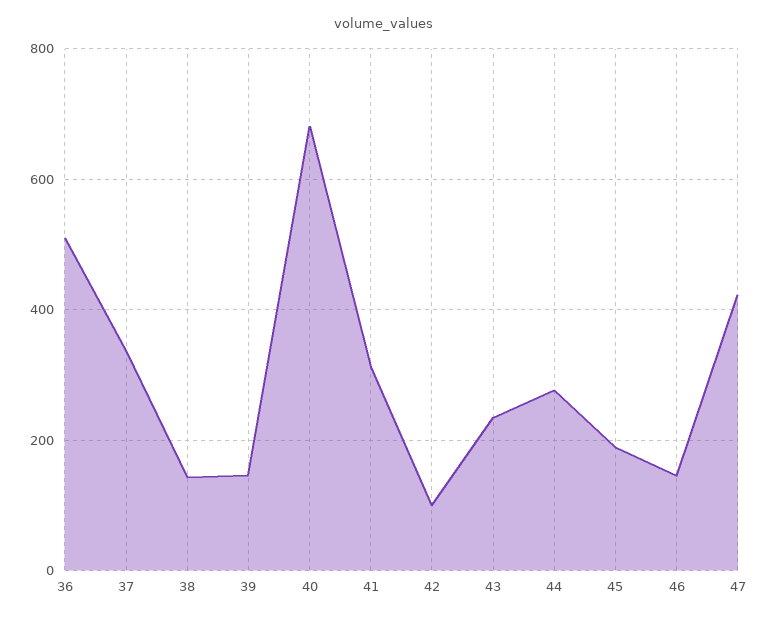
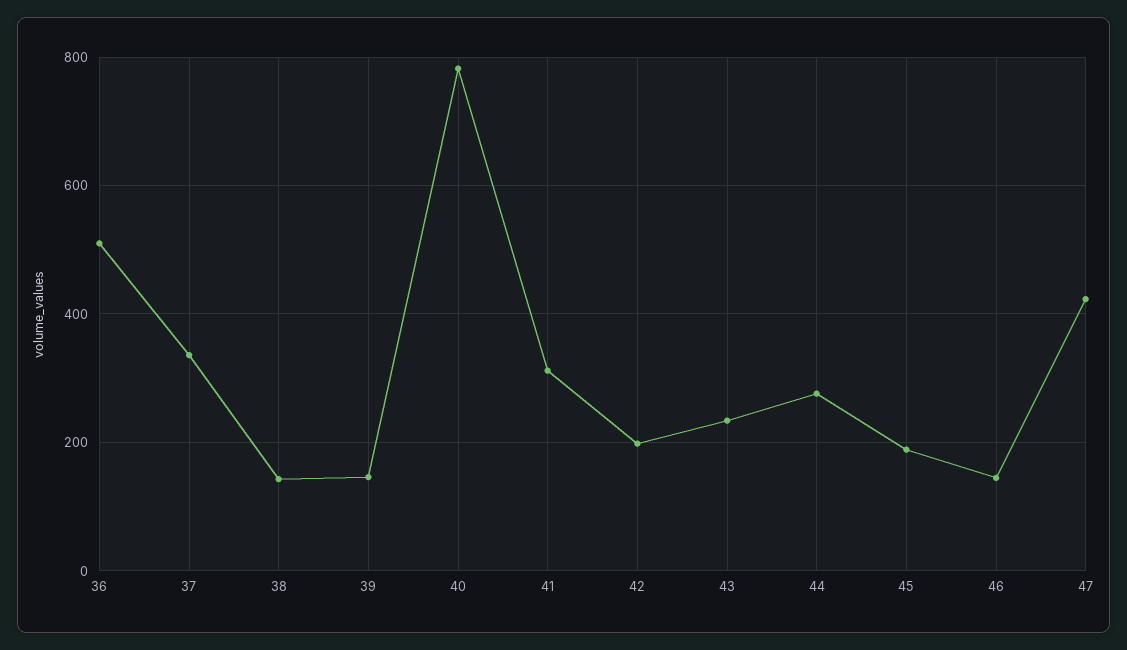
  {
    "36": 520,
    "37": 340,
    "38": 140,
    "39": 140,
-   "40": 680,
+   "40": 780,
    "41": 320,
-   "42": 100,
+   "42": 200,
    "43": 240,
    "44": 280,
    "45": 180,
    "46": 140,
    "47": 420
  }

